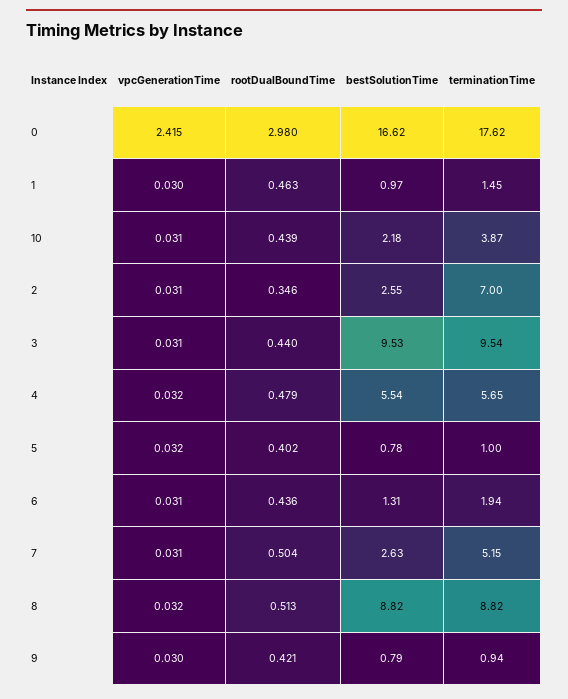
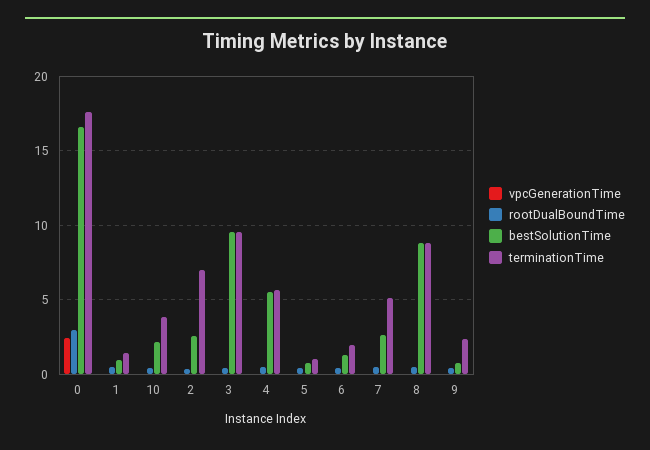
  {
    "vpcGenerationTime": {
      "0": 2.415,
      "1": 0.03,
      "10": 0.031,
      "2": 0.031,
      "3": 0.031,
      "4": 0.032,
      "5": 0.032,
      "6": 0.031,
      "7": 0.031,
      "8": 0.032,
      "9": 0.03
    },
    "rootDualBoundTime": {
      "0": 2.98,
      "1": 0.463,
      "10": 0.439,
      "2": 0.346,
      "3": 0.44,
      "4": 0.479,
      "5": 0.402,
      "6": 0.436,
      "7": 0.504,
      "8": 0.513,
      "9": 0.421
    },
    "bestSolutionTime": {
      "0": 16.62,
      "1": 0.97,
      "10": 2.18,
      "2": 2.55,
      "3": 9.53,
      "4": 5.54,
      "5": 0.78,
      "6": 1.31,
      "7": 2.63,
      "8": 8.82,
      "9": 0.79
    },
    "terminationTime": {
      "0": 17.62,
      "1": 1.45,
      "10": 3.87,
      "2": 7,
      "3": 9.54,
      "4": 5.65,
      "5": 1,
      "6": 1.94,
      "7": 5.15,
      "8": 8.82,
-     "9": 0.94
+     "9": 2.5
    }
  }

